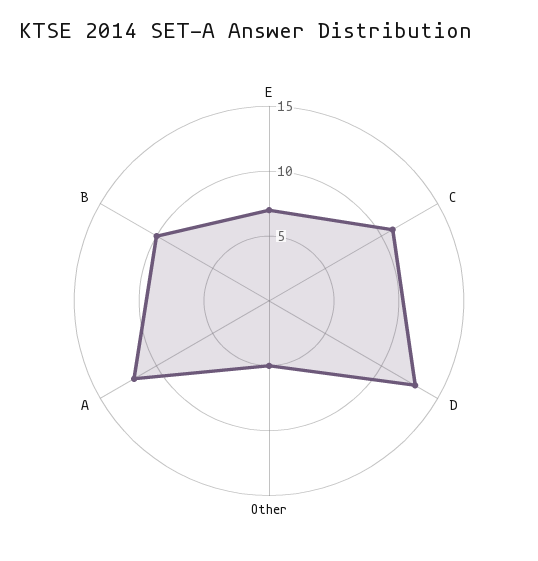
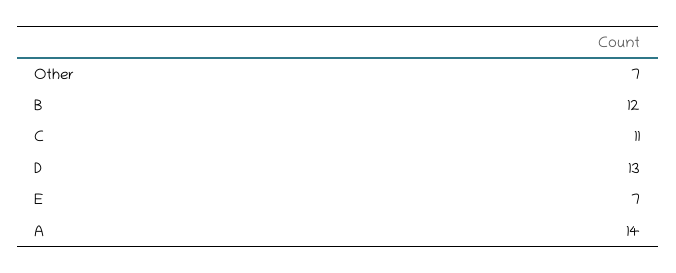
  {
    "E": 7,
    "C": 11,
    "D": 13,
-   "Other": 5,
+   "Other": 7,
-   "A": 12,
+   "A": 14,
-   "B": 10
+   "B": 12
  }

